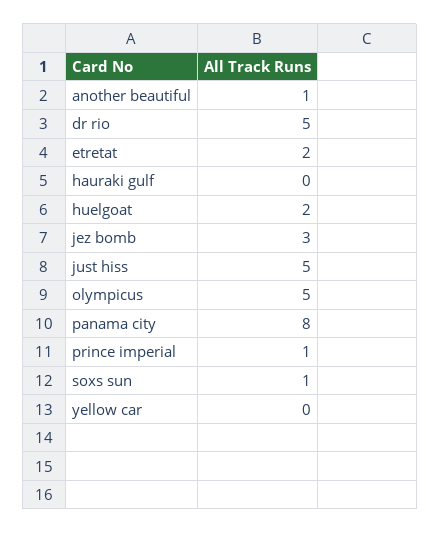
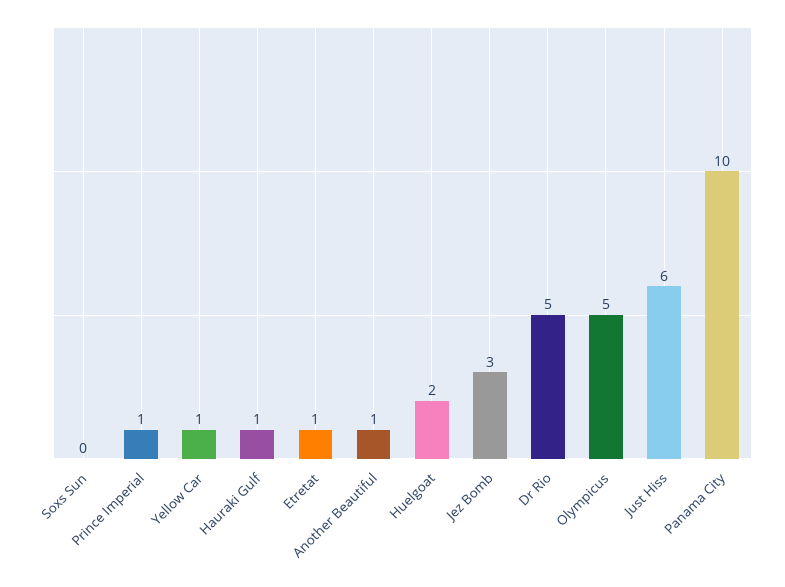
  {
    "another beautiful": 1,
    "dr rio": 5,
-   "etretat": 2,
+   "etretat": 1,
-   "hauraki gulf": 0,
+   "hauraki gulf": 1,
    "huelgoat": 2,
    "jez bomb": 3,
-   "just hiss": 5,
+   "just hiss": 6,
    "olympicus": 5,
-   "panama city": 8,
+   "panama city": 10,
    "prince imperial": 1,
-   "soxs sun": 1,
+   "soxs sun": 0,
-   "yellow car": 0
+   "yellow car": 1
  }

